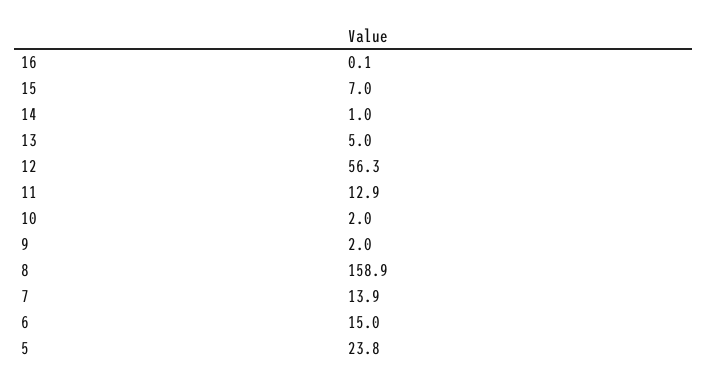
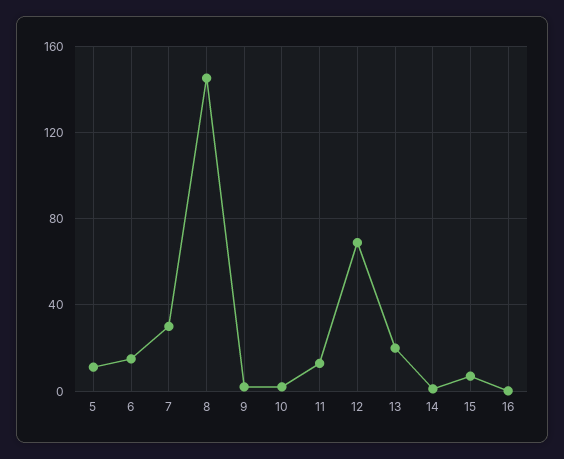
  {
    "16": 0.1,
    "15": 7,
    "14": 1,
-   "13": 5,
+   "13": 20,
-   "12": 56.3,
+   "12": 70,
    "11": 12.9,
    "10": 2,
    "9": 2,
-   "8": 158.9,
+   "8": 145,
-   "7": 13.9,
+   "7": 30,
    "6": 15,
-   "5": 23.8
+   "5": 10
  }

